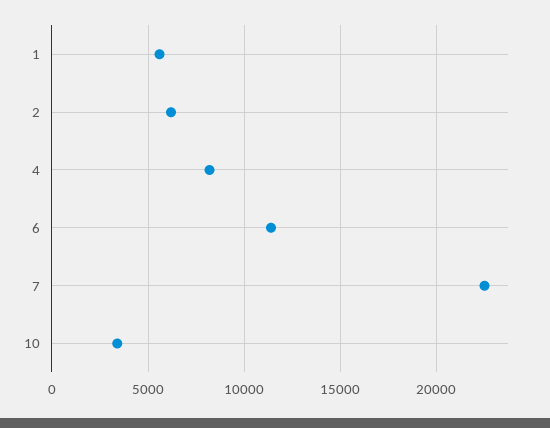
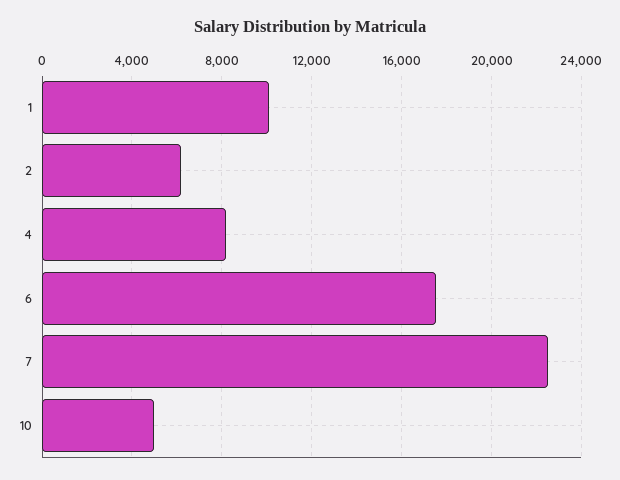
  {
-   "1": 5500,
+   "1": 10000,
    "2": 6000,
    "4": 8000,
-   "6": 11500,
+   "6": 17500,
    "7": 22500,
-   "10": 3500
+   "10": 5000
  }

